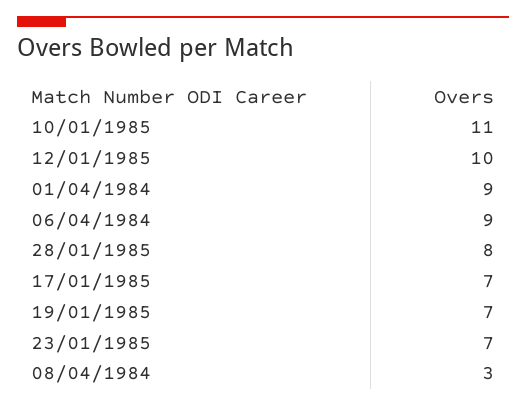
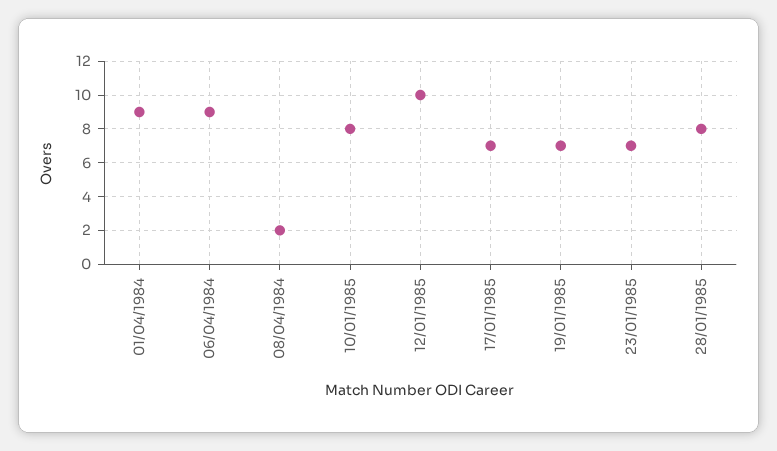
  {
-   "10/01/1985": 11,
+   "10/01/1985": 8,
    "12/01/1985": 10,
    "01/04/1984": 9,
    "06/04/1984": 9,
    "28/01/1985": 8,
    "17/01/1985": 7,
    "19/01/1985": 7,
    "23/01/1985": 7,
-   "08/04/1984": 3
+   "08/04/1984": 2
  }

